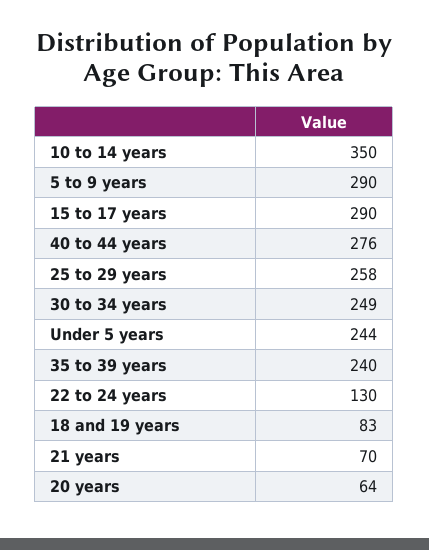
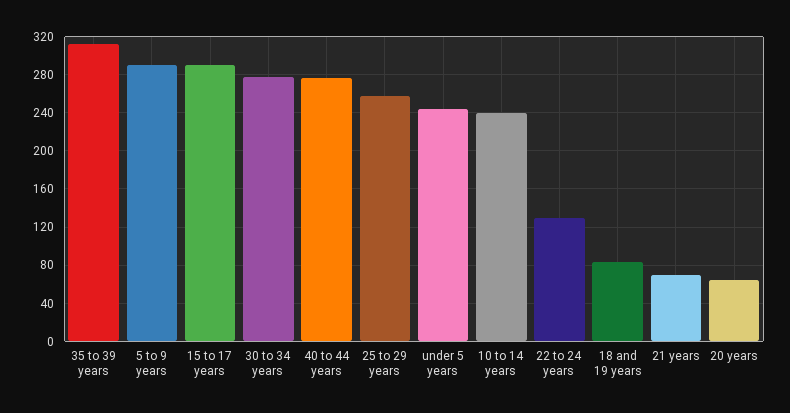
  {
-   "10 to 14 years": 350,
+   "10 to 14 years": 240,
    "5 to 9 years": 290,
    "15 to 17 years": 290,
    "40 to 44 years": 276,
    "25 to 29 years": 258,
-   "30 to 34 years": 249,
+   "30 to 34 years": 280,
    "Under 5 years": 244,
-   "35 to 39 years": 240,
+   "35 to 39 years": 310,
    "22 to 24 years": 130,
    "18 and 19 years": 83,
    "21 years": 70,
    "20 years": 64
  }

